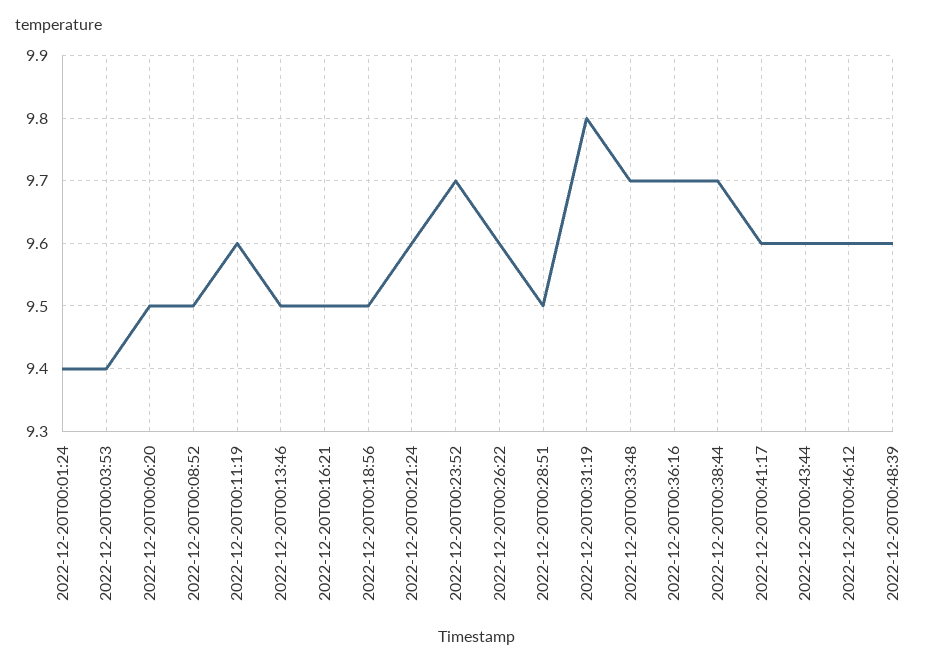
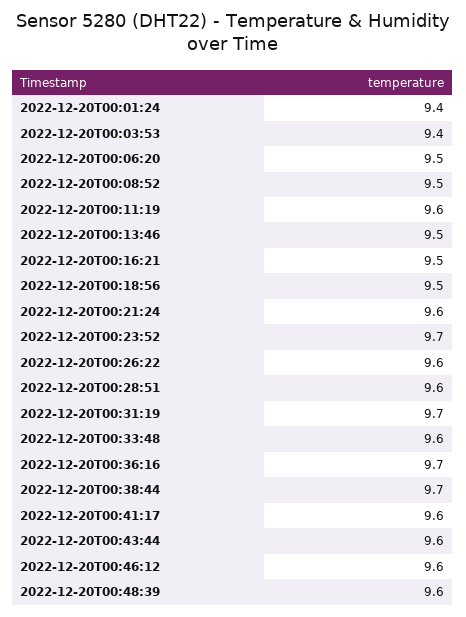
  {
    "2022-12-20T00:01:24": 9.4,
    "2022-12-20T00:03:53": 9.4,
    "2022-12-20T00:06:20": 9.5,
    "2022-12-20T00:08:52": 9.5,
    "2022-12-20T00:11:19": 9.6,
    "2022-12-20T00:13:46": 9.5,
    "2022-12-20T00:16:21": 9.5,
    "2022-12-20T00:18:56": 9.5,
    "2022-12-20T00:21:24": 9.6,
    "2022-12-20T00:23:52": 9.7,
    "2022-12-20T00:26:22": 9.6,
-   "2022-12-20T00:28:51": 9.5,
+   "2022-12-20T00:28:51": 9.6,
-   "2022-12-20T00:31:19": 9.8,
+   "2022-12-20T00:31:19": 9.7,
-   "2022-12-20T00:33:48": 9.7,
+   "2022-12-20T00:33:48": 9.6,
    "2022-12-20T00:36:16": 9.7,
    "2022-12-20T00:38:44": 9.7,
    "2022-12-20T00:41:17": 9.6,
    "2022-12-20T00:43:44": 9.6,
    "2022-12-20T00:46:12": 9.6,
    "2022-12-20T00:48:39": 9.6
  }

